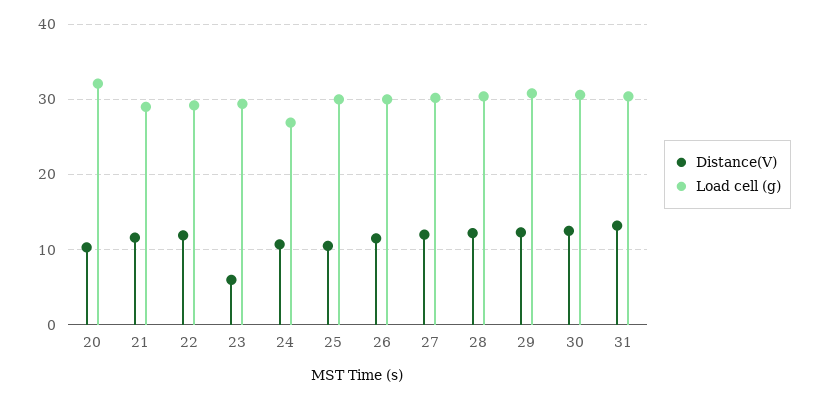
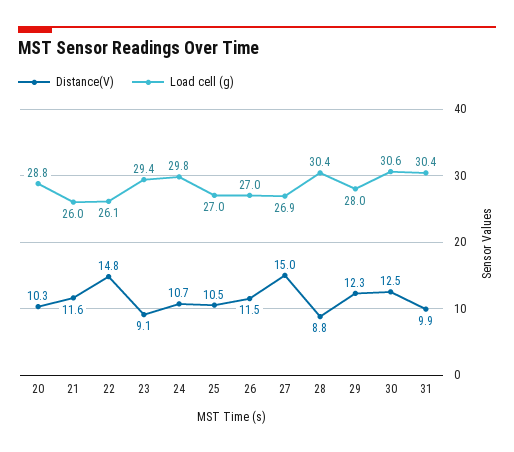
  {
    "Distance(V)": {
      "20": 10.3,
      "21": 11.6,
-     "22": 12,
+     "22": 14.8,
-     "23": 6,
+     "23": 9.1,
      "24": 10.7,
      "25": 10.5,
      "26": 11.5,
-     "27": 12,
+     "27": 15,
-     "28": 12,
+     "28": 8.8,
      "29": 12.3,
      "30": 12.5,
-     "31": 13
+     "31": 9.9
    },
    "Load cell (g)": {
-     "20": 32,
+     "20": 28.8,
-     "21": 29,
+     "21": 26,
-     "22": 29,
+     "22": 26.1,
      "23": 29.4,
-     "24": 27,
+     "24": 29.8,
-     "25": 30,
+     "25": 27,
-     "26": 30,
+     "26": 27,
-     "27": 30,
+     "27": 26.9,
      "28": 30.4,
-     "29": 31,
+     "29": 28,
      "30": 30.6,
      "31": 30.4
    }
  }

